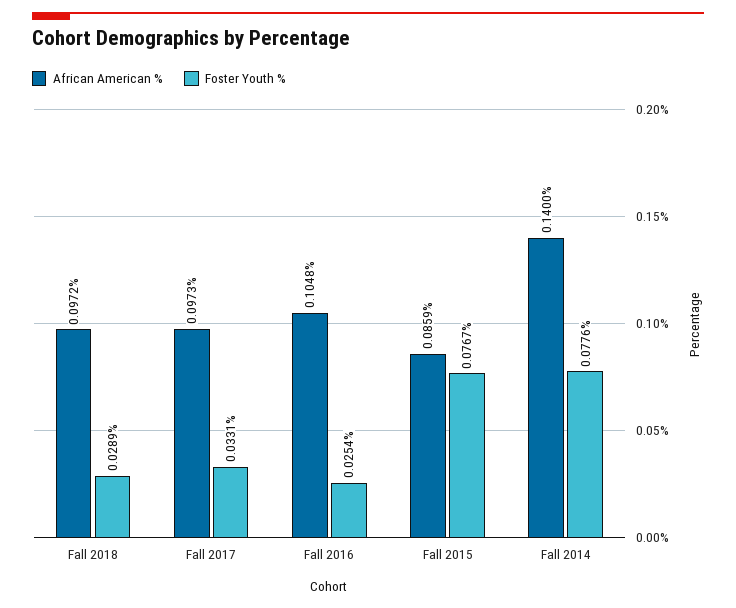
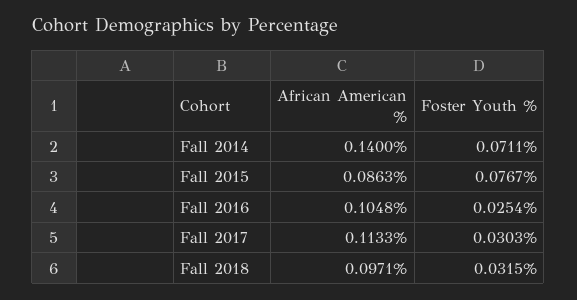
  {
    "African American %": {
-     "Fall 2018": 0.0972,
+     "Fall 2018": 0.0971,
-     "Fall 2017": 0.0973,
+     "Fall 2017": 0.1133,
      "Fall 2016": 0.1048,
-     "Fall 2015": 0.0859,
+     "Fall 2015": 0.0863,
      "Fall 2014": 0.14
    },
    "Foster Youth %": {
-     "Fall 2018": 0.0289,
+     "Fall 2018": 0.0315,
-     "Fall 2017": 0.0331,
+     "Fall 2017": 0.0303,
      "Fall 2016": 0.0254,
      "Fall 2015": 0.0767,
-     "Fall 2014": 0.0776
+     "Fall 2014": 0.0711
    }
  }

